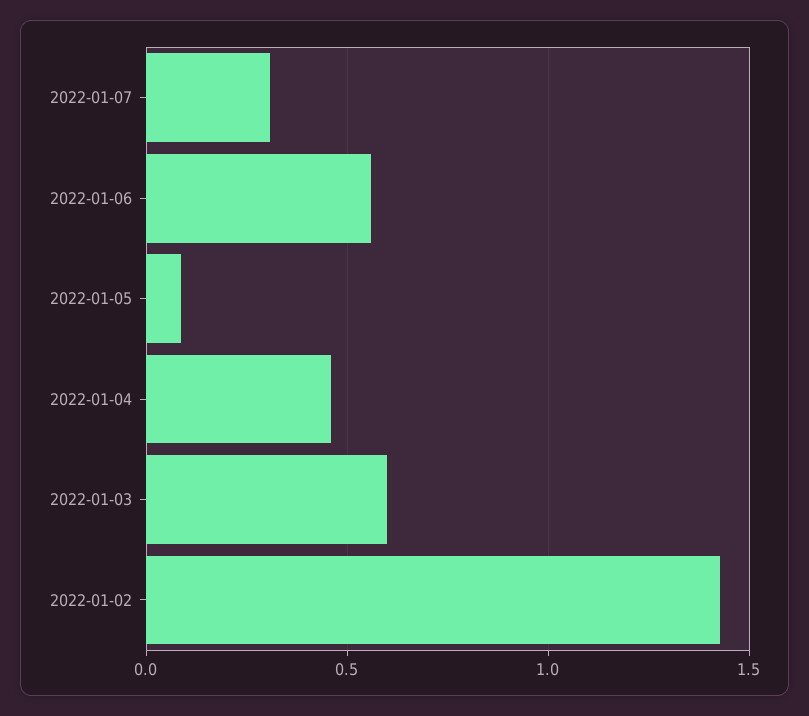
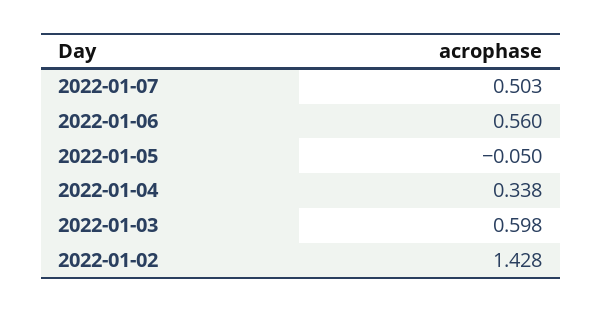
  {
-   "2022-01-07": 0.3,
+   "2022-01-07": 0.503,
    "2022-01-06": 0.56,
-   "2022-01-05": 0.1,
+   "2022-01-05": -0.05,
-   "2022-01-04": 0.45,
+   "2022-01-04": 0.338,
    "2022-01-03": 0.598,
    "2022-01-02": 1.428
  }

